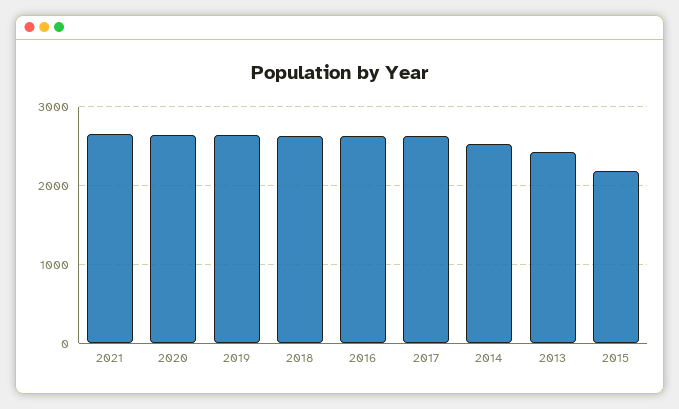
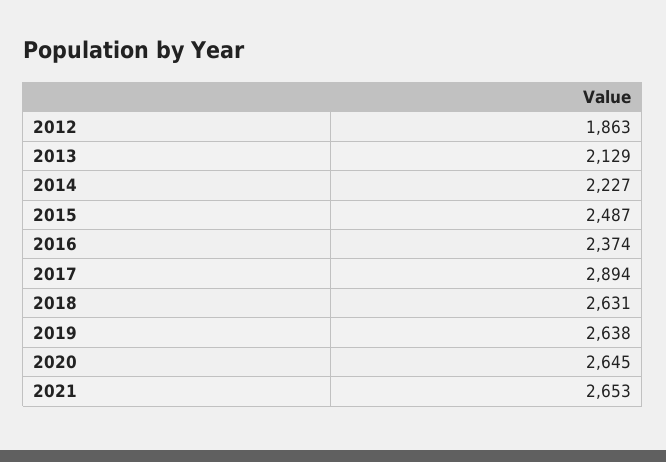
  {
    "2021": 2653,
    "2020": 2645,
    "2019": 2638,
    "2018": 2631,
-   "2016": 2600,
+   "2016": 2374,
-   "2017": 2600,
+   "2017": 2894,
-   "2014": 2500,
+   "2014": 2227,
-   "2013": 2400,
+   "2013": 2129,
-   "2015": 2200
+   "2015": 2487,
+   "2012": 1863
  }

